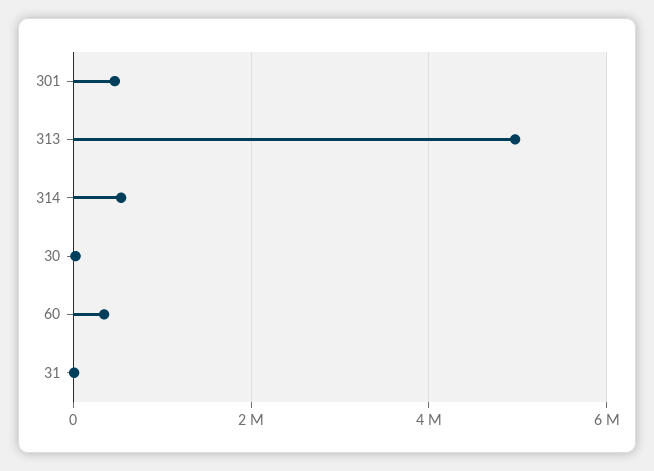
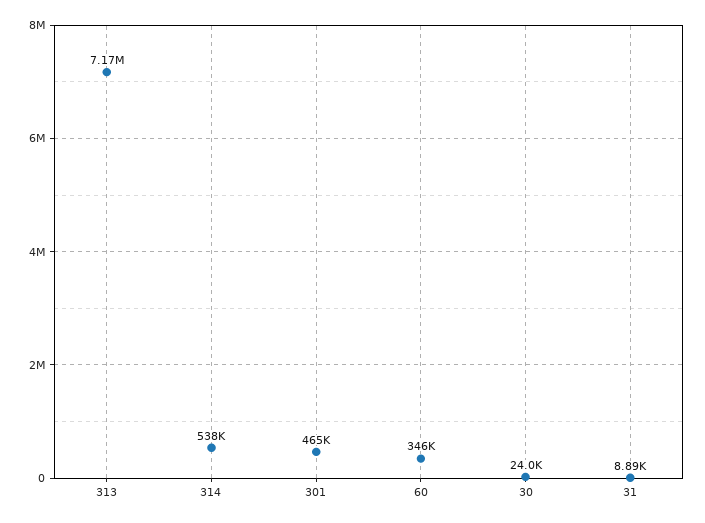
  {
    "301": 465000,
-   "313": 5000000,
+   "313": 7170000,
    "314": 538000,
    "30": 24000,
    "60": 346000,
    "31": 8890
  }

